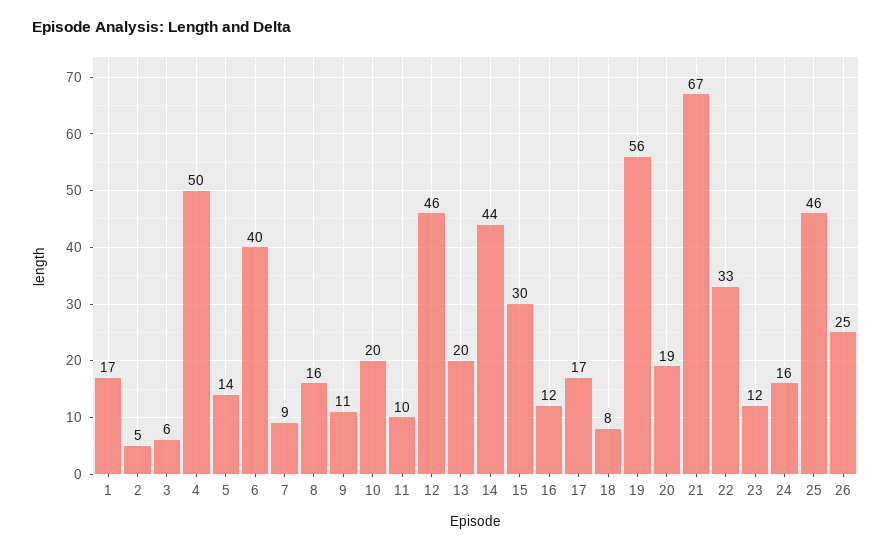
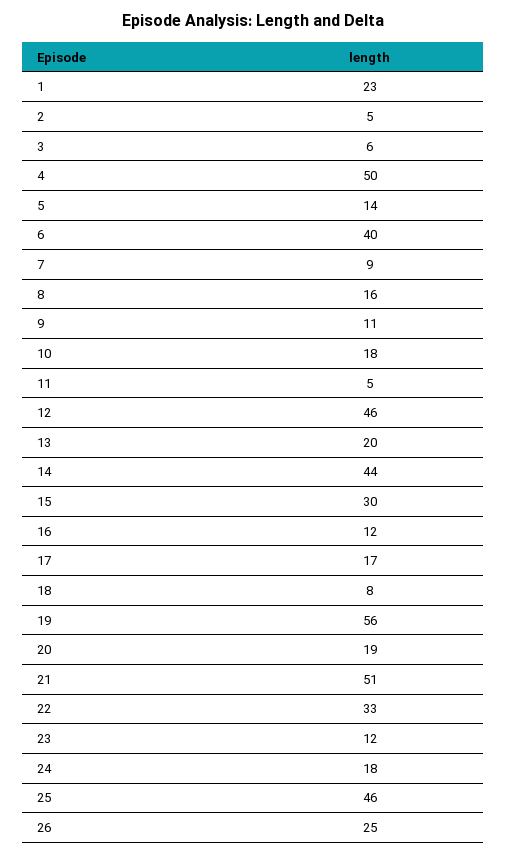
  {
-   "1": 17,
+   "1": 23,
    "2": 5,
    "3": 6,
    "4": 50,
    "5": 14,
    "6": 40,
    "7": 9,
    "8": 16,
    "9": 11,
-   "10": 20,
+   "10": 18,
-   "11": 10,
+   "11": 5,
    "12": 46,
    "13": 20,
    "14": 44,
    "15": 30,
    "16": 12,
    "17": 17,
    "18": 8,
    "19": 56,
    "20": 19,
-   "21": 67,
+   "21": 51,
    "22": 33,
    "23": 12,
-   "24": 16,
+   "24": 18,
    "25": 46,
    "26": 25
  }

